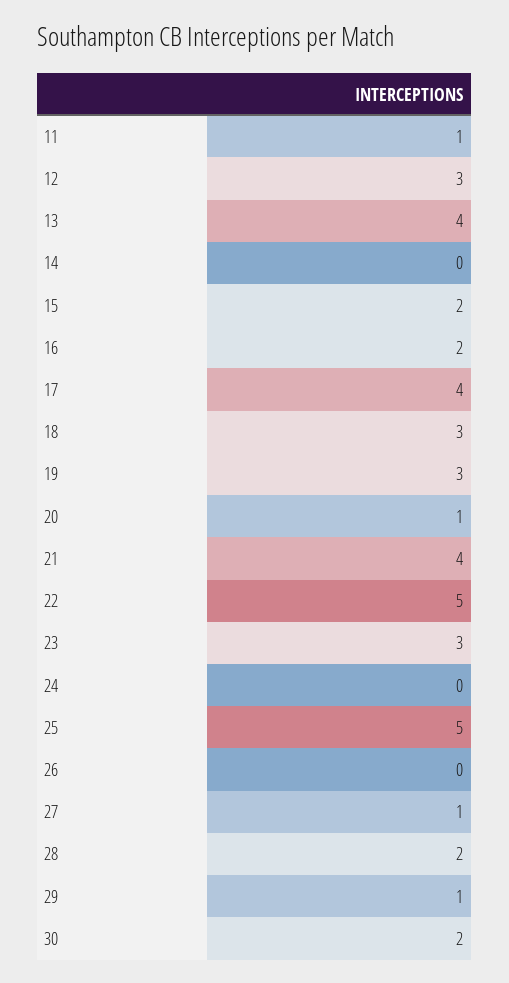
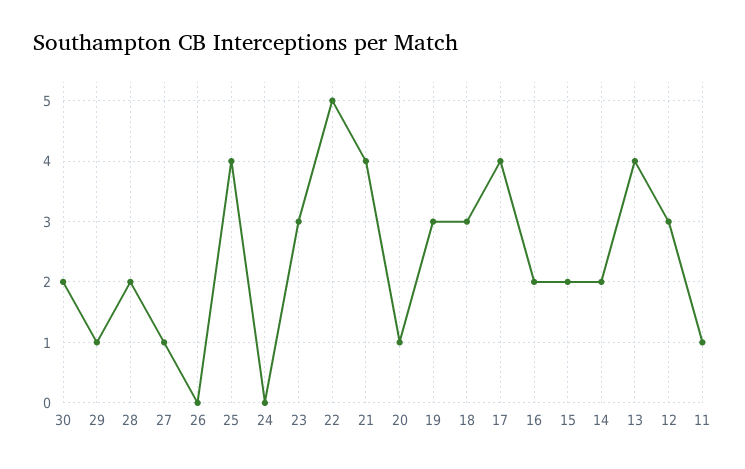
  {
    "11": 1,
    "12": 3,
    "13": 4,
-   "14": 0,
+   "14": 2,
    "15": 2,
    "16": 2,
    "17": 4,
    "18": 3,
    "19": 3,
    "20": 1,
    "21": 4,
    "22": 5,
    "23": 3,
    "24": 0,
-   "25": 5,
+   "25": 4,
    "26": 0,
    "27": 1,
    "28": 2,
    "29": 1,
    "30": 2
  }

